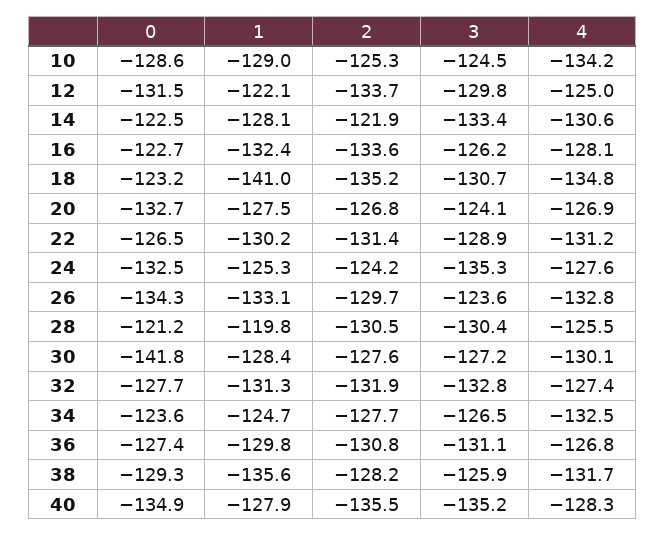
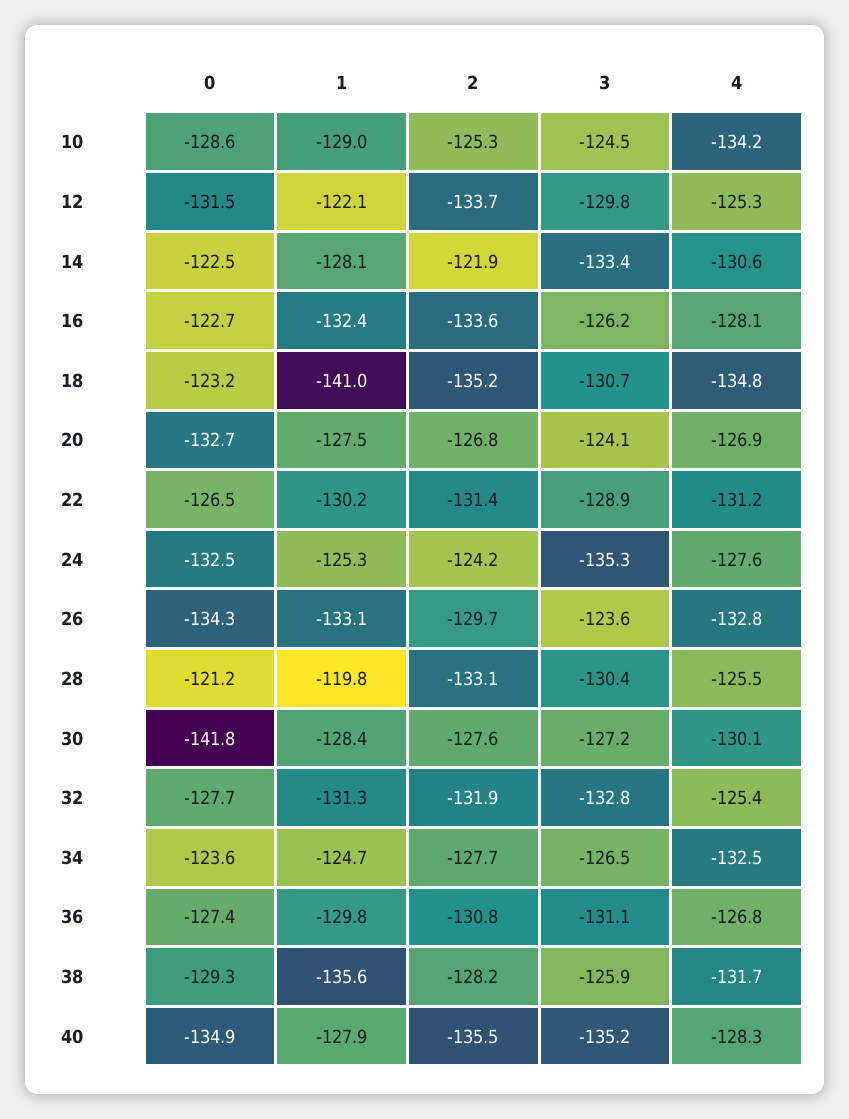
  {
    "0": {
      "10": -128.6,
      "12": -131.5,
      "14": -122.5,
      "16": -122.7,
      "18": -123.2,
      "20": -132.7,
      "22": -126.5,
      "24": -132.5,
      "26": -134.3,
      "28": -121.2,
      "30": -141.8,
      "32": -127.7,
      "34": -123.6,
      "36": -127.4,
      "38": -129.3,
      "40": -134.9
    },
    "1": {
      "10": -129,
      "12": -122.1,
      "14": -128.1,
      "16": -132.4,
      "18": -141,
      "20": -127.5,
      "22": -130.2,
      "24": -125.3,
      "26": -133.1,
      "28": -119.8,
      "30": -128.4,
      "32": -131.3,
      "34": -124.7,
      "36": -129.8,
      "38": -135.6,
      "40": -127.9
    },
    "2": {
      "10": -125.3,
      "12": -133.7,
      "14": -121.9,
      "16": -133.6,
      "18": -135.2,
      "20": -126.8,
      "22": -131.4,
      "24": -124.2,
      "26": -129.7,
-     "28": -130.5,
+     "28": -133.1,
      "30": -127.6,
      "32": -131.9,
      "34": -127.7,
      "36": -130.8,
      "38": -128.2,
      "40": -135.5
    },
    "3": {
      "10": -124.5,
      "12": -129.8,
      "14": -133.4,
      "16": -126.2,
      "18": -130.7,
      "20": -124.1,
      "22": -128.9,
      "24": -135.3,
      "26": -123.6,
      "28": -130.4,
      "30": -127.2,
      "32": -132.8,
      "34": -126.5,
      "36": -131.1,
      "38": -125.9,
      "40": -135.2
    },
    "4": {
      "10": -134.2,
-     "12": -125,
+     "12": -125.3,
      "14": -130.6,
      "16": -128.1,
      "18": -134.8,
      "20": -126.9,
      "22": -131.2,
      "24": -127.6,
      "26": -132.8,
      "28": -125.5,
      "30": -130.1,
-     "32": -127.4,
+     "32": -125.4,
      "34": -132.5,
      "36": -126.8,
      "38": -131.7,
      "40": -128.3
    }
  }

